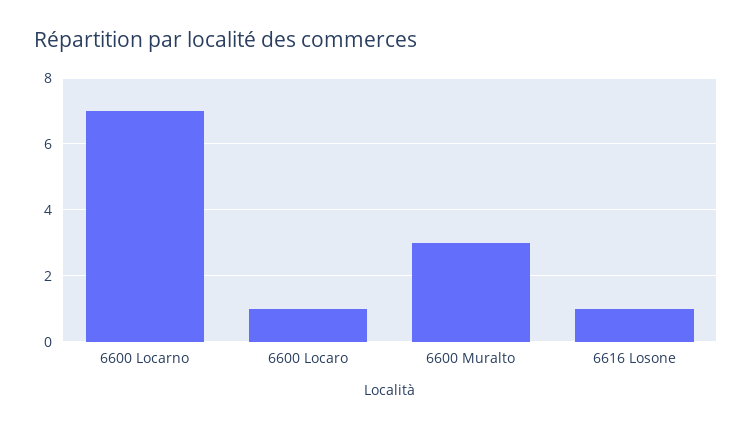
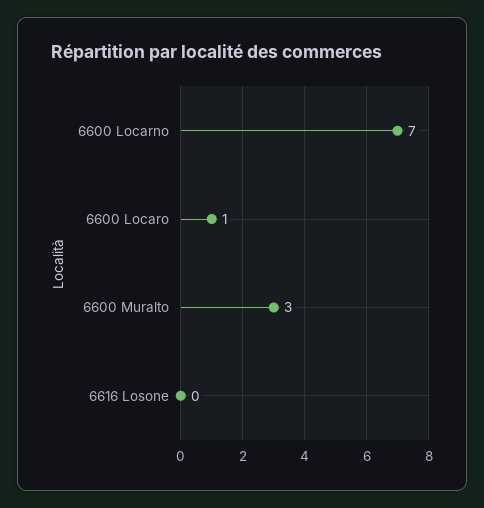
  {
    "6600 Locarno": 7,
    "6600 Locaro": 1,
    "6600 Muralto": 3,
-   "6616 Losone": 1
+   "6616 Losone": 0
  }

